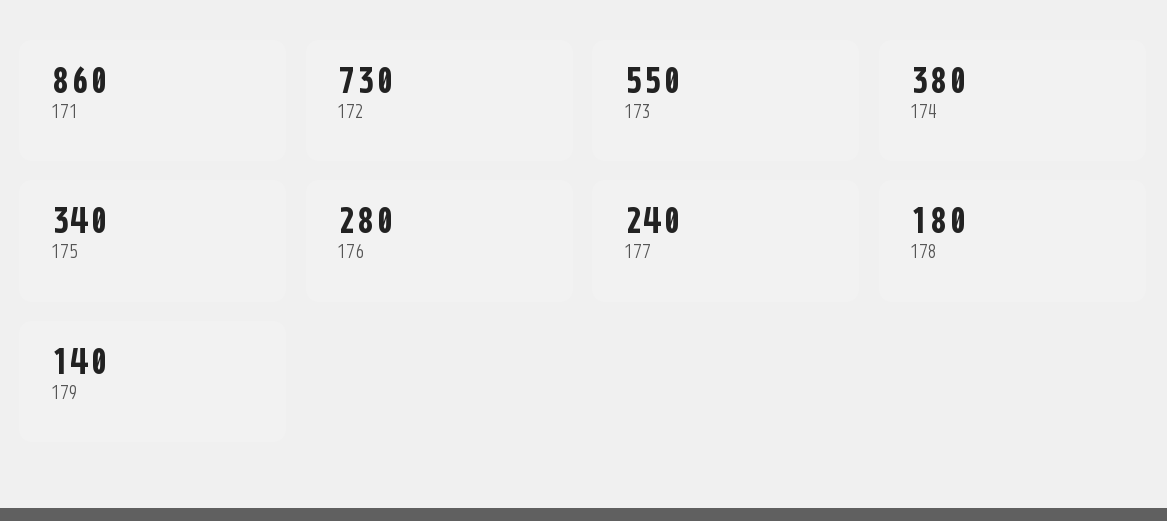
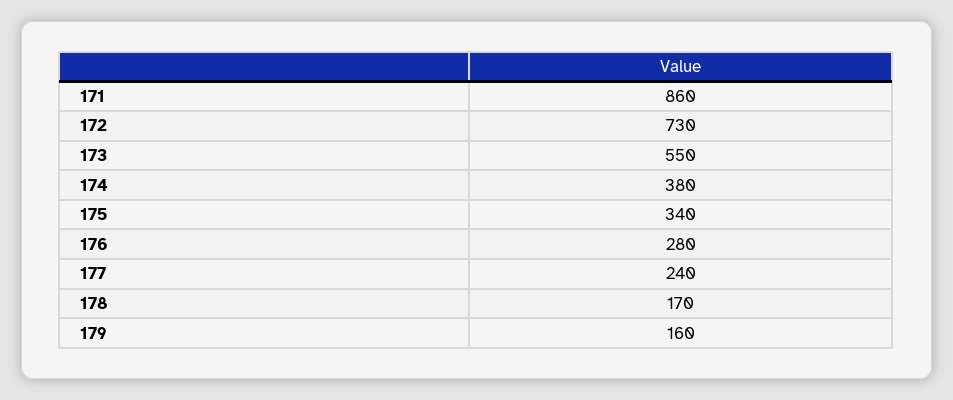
  {
    "171": 860,
    "172": 730,
    "173": 550,
    "174": 380,
    "175": 340,
    "176": 280,
    "177": 240,
-   "178": 180,
+   "178": 170,
-   "179": 140
+   "179": 160
  }

